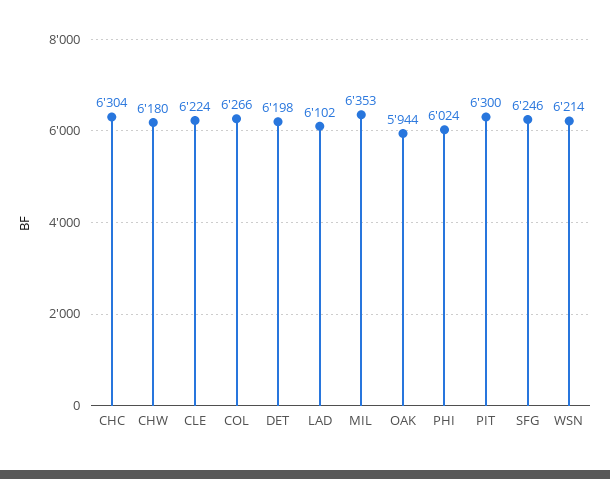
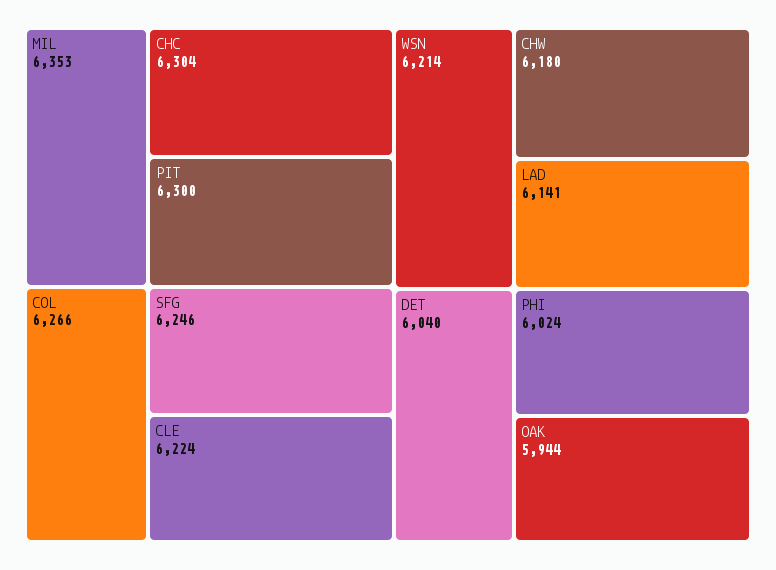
  {
    "CHC": 6304,
    "CHW": 6180,
    "CLE": 6224,
    "COL": 6266,
-   "DET": 6198,
+   "DET": 6040,
-   "LAD": 6102,
+   "LAD": 6141,
    "MIL": 6353,
    "OAK": 5944,
    "PHI": 6024,
    "PIT": 6300,
    "SFG": 6246,
    "WSN": 6214
  }

